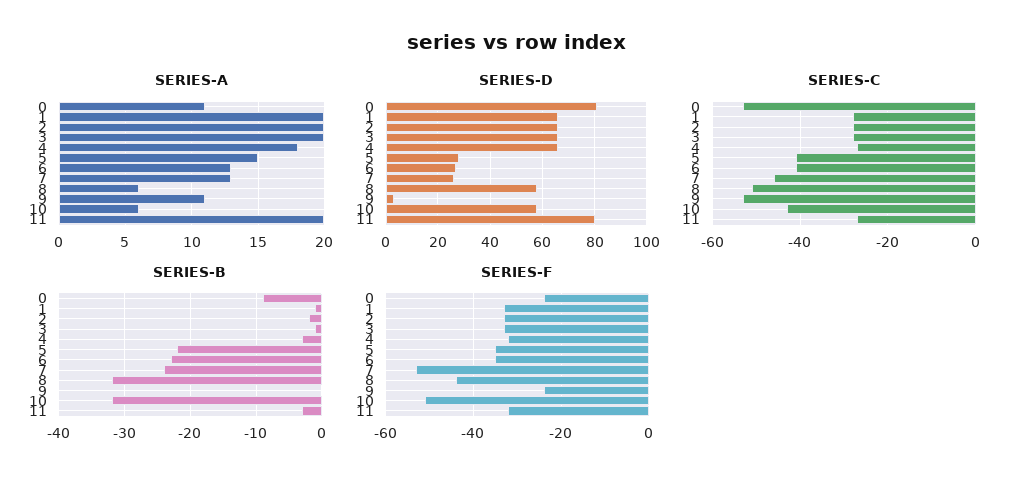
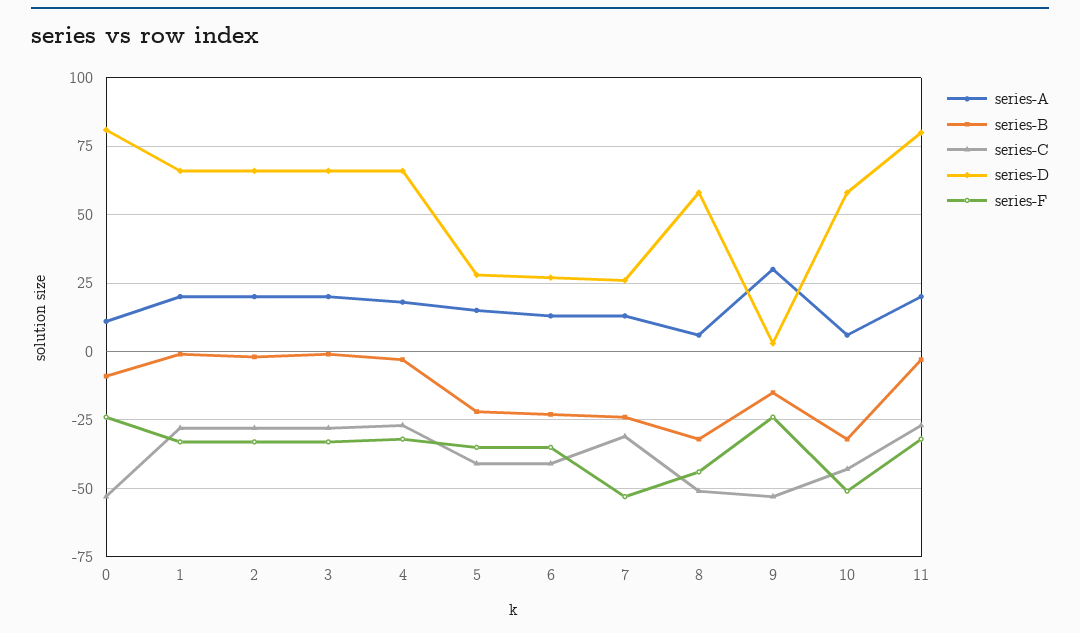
  {
    "SERIES-A": {
      "0": 11,
      "1": 20,
      "2": 20,
      "3": 20,
      "4": 18,
      "5": 15,
      "6": 13,
      "7": 13,
      "8": 6,
-     "9": 11,
+     "9": 30,
      "10": 6,
      "11": 20
    },
    "SERIES-D": {
      "0": 80,
      "1": 65,
      "2": 65,
      "3": 65,
      "4": 65,
      "5": 30,
      "6": 25,
      "7": 25,
      "8": 60,
      "9": 5,
      "10": 60,
      "11": 80
    },
    "SERIES-C": {
      "0": -55,
      "1": -30,
      "2": -30,
      "3": -30,
      "4": -25,
      "5": -40,
      "6": -40,
-     "7": -45,
+     "7": -30,
      "8": -50,
      "9": -55,
      "10": -45,
      "11": -25
    },
    "SERIES-B": {
      "0": -9,
      "1": -1,
      "2": -2,
      "3": -1,
      "4": -3,
      "5": -22,
      "6": -23,
      "7": -24,
      "8": -32,
-     "9": 0,
+     "9": -15,
      "10": -32,
      "11": -3
    },
    "SERIES-F": {
      "0": -25,
      "1": -35,
      "2": -35,
      "3": -35,
      "4": -30,
      "5": -35,
      "6": -35,
      "7": -55,
      "8": -45,
      "9": -25,
      "10": -50,
      "11": -30
    }
  }

